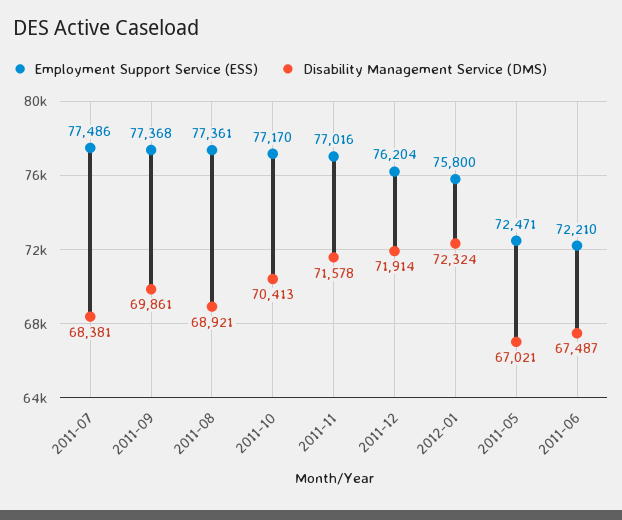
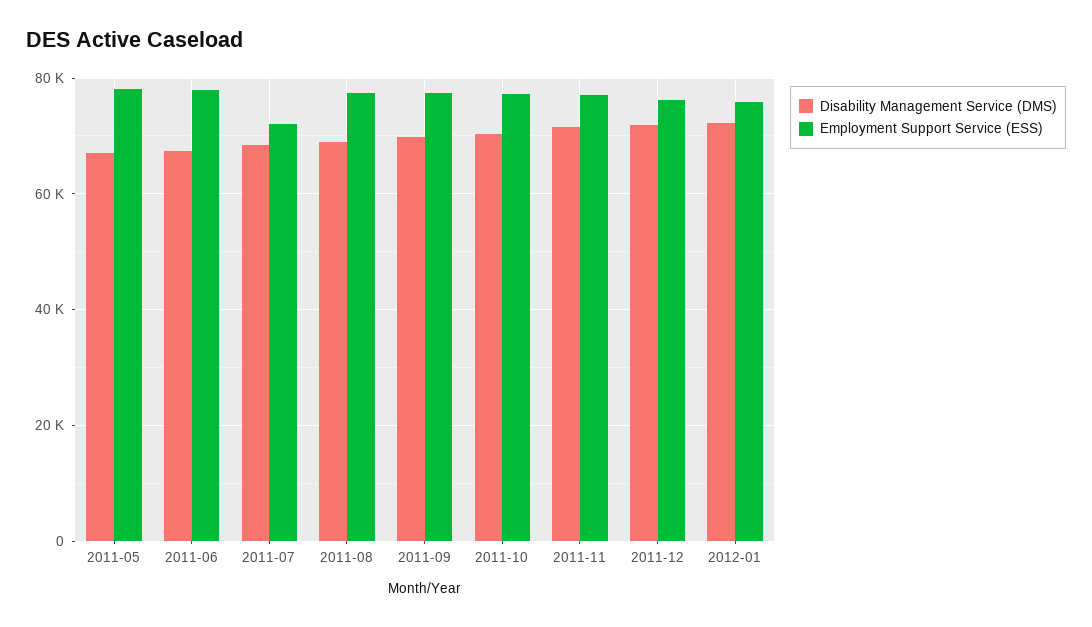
  {
    "Employment Support Service (ESS)": {
-     "2011-07": 77486,
+     "2011-07": 72000,
      "2011-09": 77368,
      "2011-08": 77361,
      "2011-10": 77170,
      "2011-11": 77016,
      "2011-12": 76204,
      "2012-01": 75800,
-     "2011-05": 72471,
+     "2011-05": 78000,
-     "2011-06": 72210
+     "2011-06": 78000
    },
    "Disability Management Service (DMS)": {
      "2011-07": 68381,
      "2011-09": 69861,
      "2011-08": 68921,
      "2011-10": 70413,
      "2011-11": 71578,
      "2011-12": 71914,
      "2012-01": 72324,
      "2011-05": 67021,
      "2011-06": 67487
    }
  }

